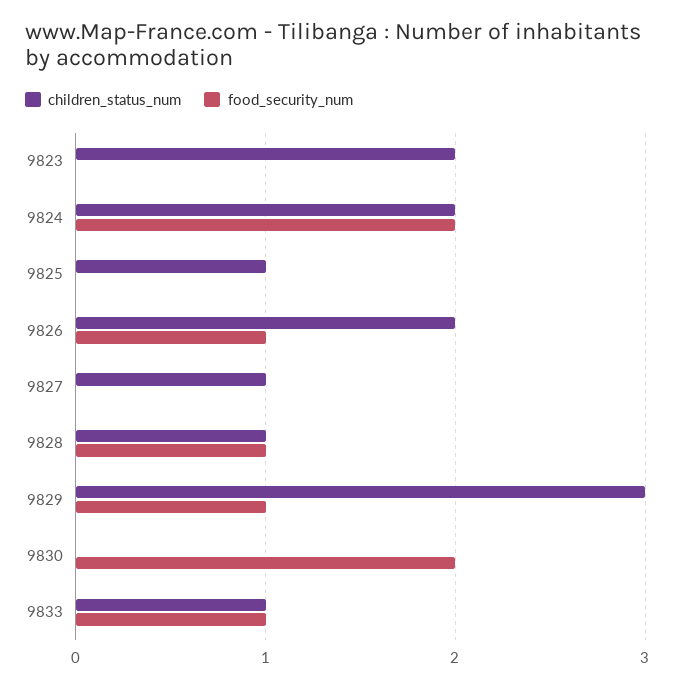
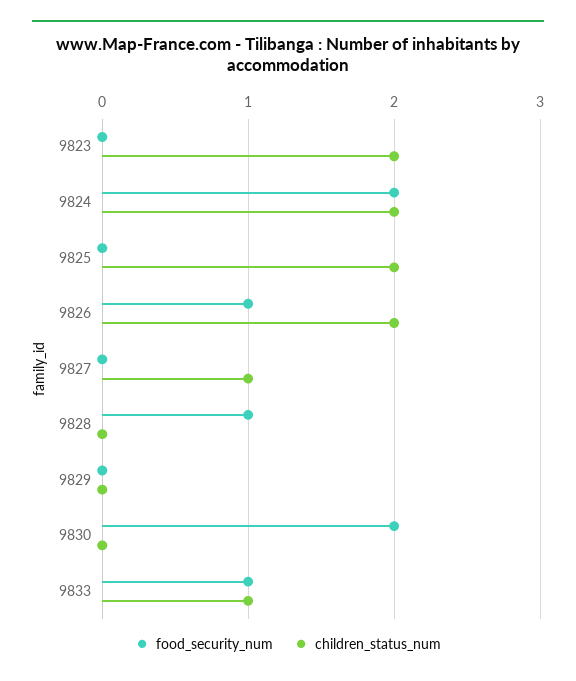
  {
    "children_status_num": {
      "9823": 2,
      "9824": 2,
-     "9825": 1,
+     "9825": 2,
      "9826": 2,
      "9827": 1,
-     "9828": 1,
+     "9828": 0,
-     "9829": 3,
+     "9829": 0,
      "9830": 0,
      "9833": 1
    },
    "food_security_num": {
      "9823": 0,
      "9824": 2,
      "9825": 0,
      "9826": 1,
      "9827": 0,
      "9828": 1,
-     "9829": 1,
+     "9829": 0,
      "9830": 2,
      "9833": 1
    }
  }

